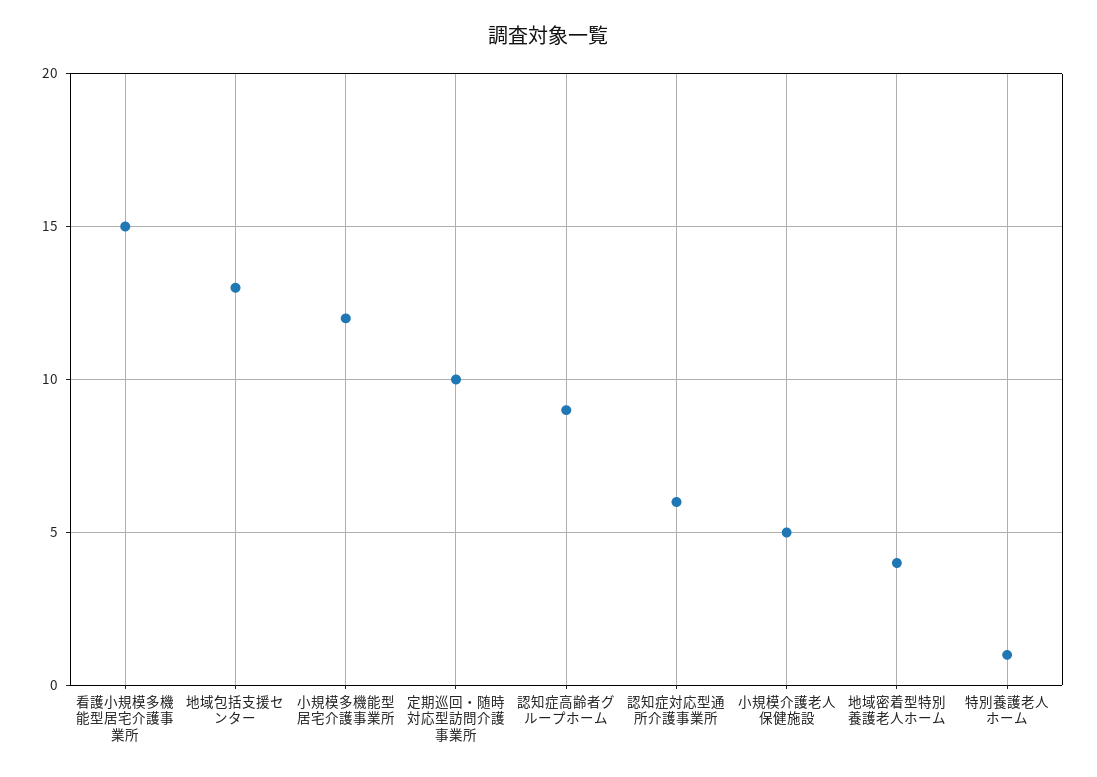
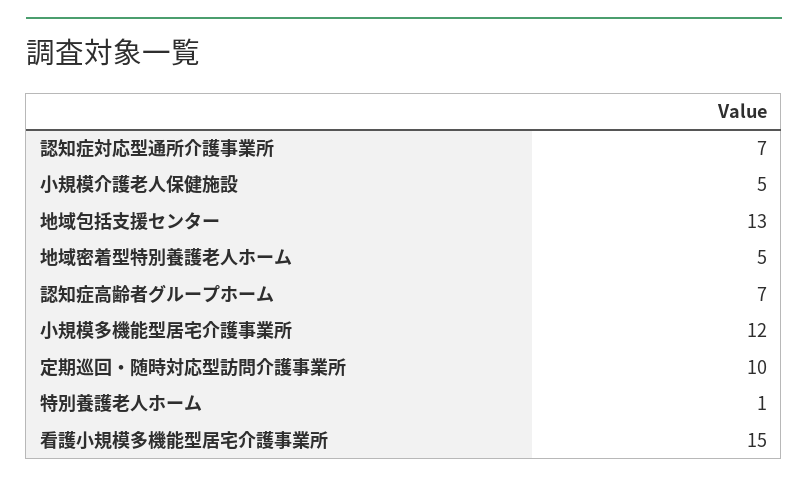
  {
    "看護小規模多機能型居宅介護事業所": 15,
    "地域包括支援センター": 13,
    "小規模多機能型居宅介護事業所": 12,
    "定期巡回・随時対応型訪問介護事業所": 10,
-   "認知症高齢者グループホーム": 9,
+   "認知症高齢者グループホーム": 7,
-   "認知症対応型通所介護事業所": 6,
+   "認知症対応型通所介護事業所": 7,
    "小規模介護老人保健施設": 5,
-   "地域密着型特別養護老人ホーム": 4,
+   "地域密着型特別養護老人ホーム": 5,
    "特別養護老人ホーム": 1
  }

